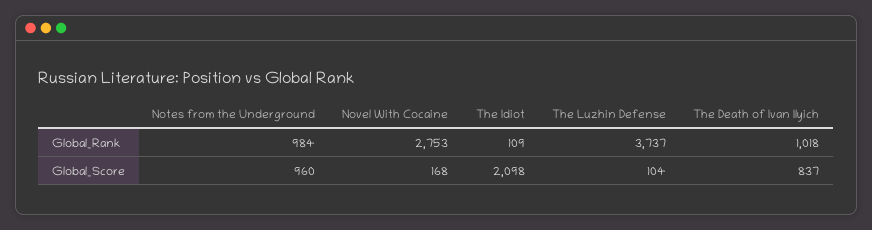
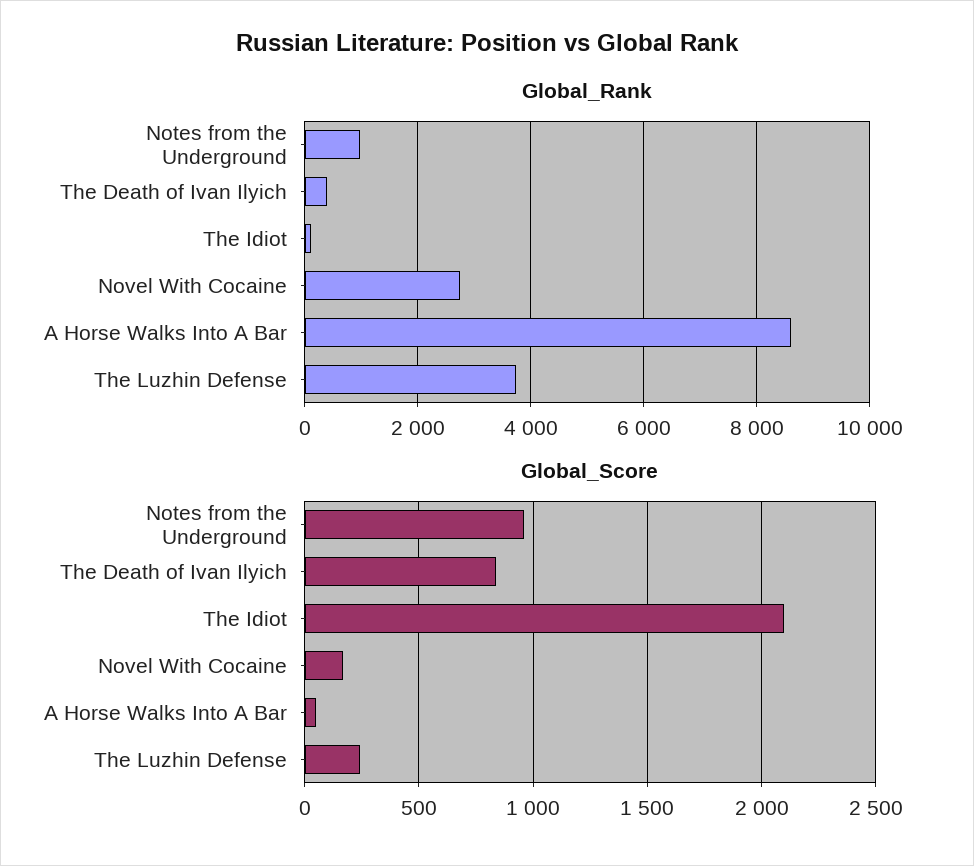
  {
    "Global_Rank": {
      "Notes from the Underground": 984,
      "Novel With Cocaine": 2753,
      "The Idiot": 109,
      "The Luzhin Defense": 3737,
-     "The Death of Ivan Ilyich": 1018
+     "The Death of Ivan Ilyich": 400,
+     "A Horse Walks Into A Bar": 8600
    },
    "Global_Score": {
      "Notes from the Underground": 960,
      "Novel With Cocaine": 168,
      "The Idiot": 2098,
-     "The Luzhin Defense": 104,
+     "The Luzhin Defense": 250,
-     "The Death of Ivan Ilyich": 837
+     "The Death of Ivan Ilyich": 837,
+     "A Horse Walks Into A Bar": 50
    }
  }

